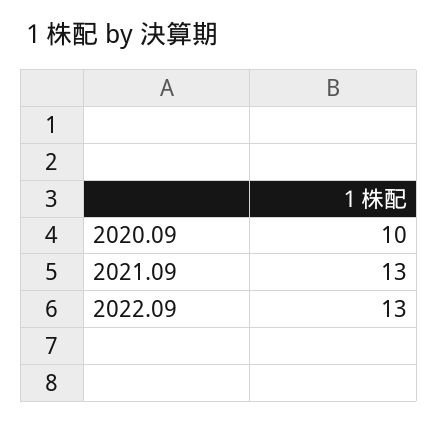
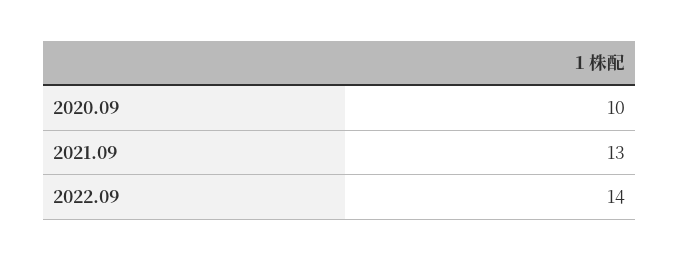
  {
    "2020.09": 10,
    "2021.09": 13,
-   "2022.09": 13
+   "2022.09": 14
  }

